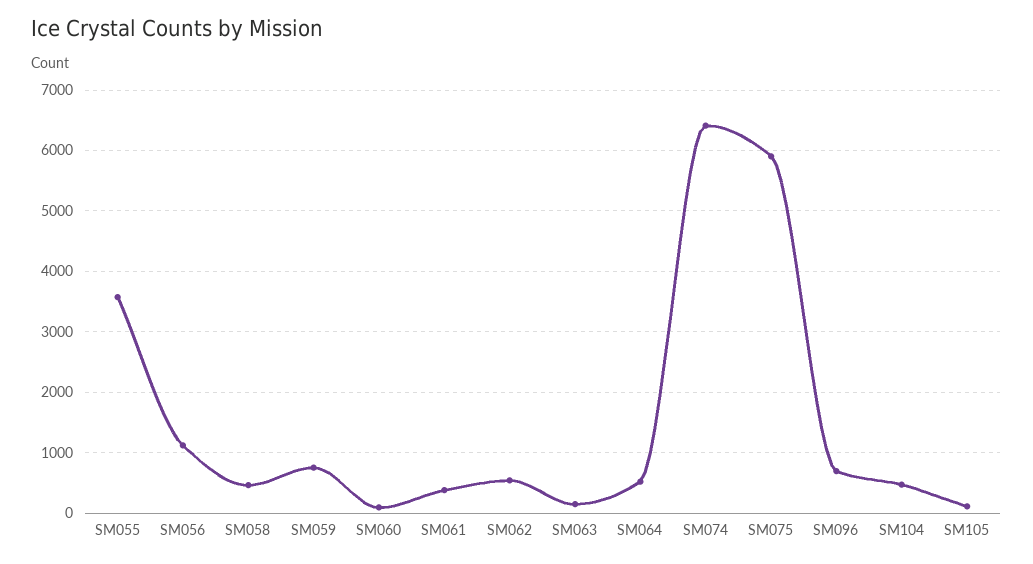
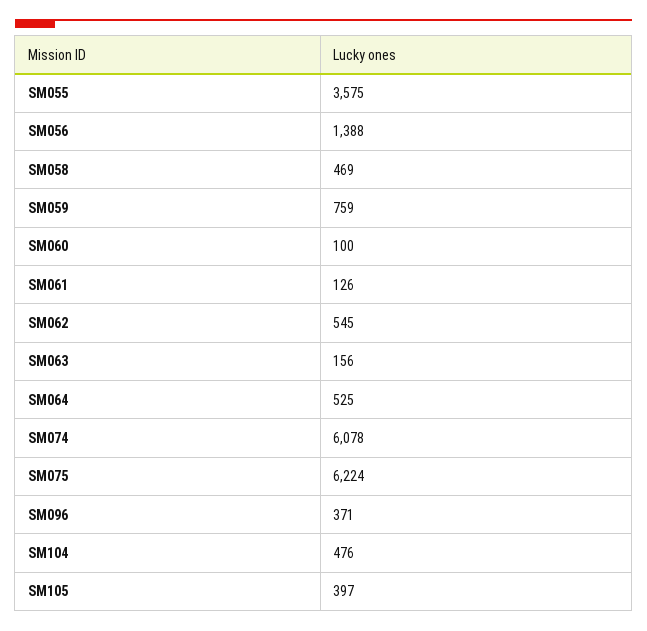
  {
    "SM055": 3575,
-   "SM056": 1100,
+   "SM056": 1388,
    "SM058": 469,
    "SM059": 759,
    "SM060": 100,
-   "SM061": 400,
+   "SM061": 126,
    "SM062": 545,
    "SM063": 156,
    "SM064": 525,
-   "SM074": 6400,
+   "SM074": 6078,
-   "SM075": 5900,
+   "SM075": 6224,
-   "SM096": 700,
+   "SM096": 371,
    "SM104": 476,
-   "SM105": 100
+   "SM105": 397
  }

